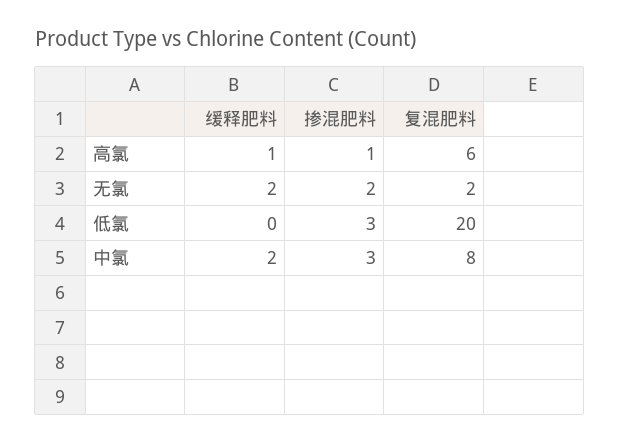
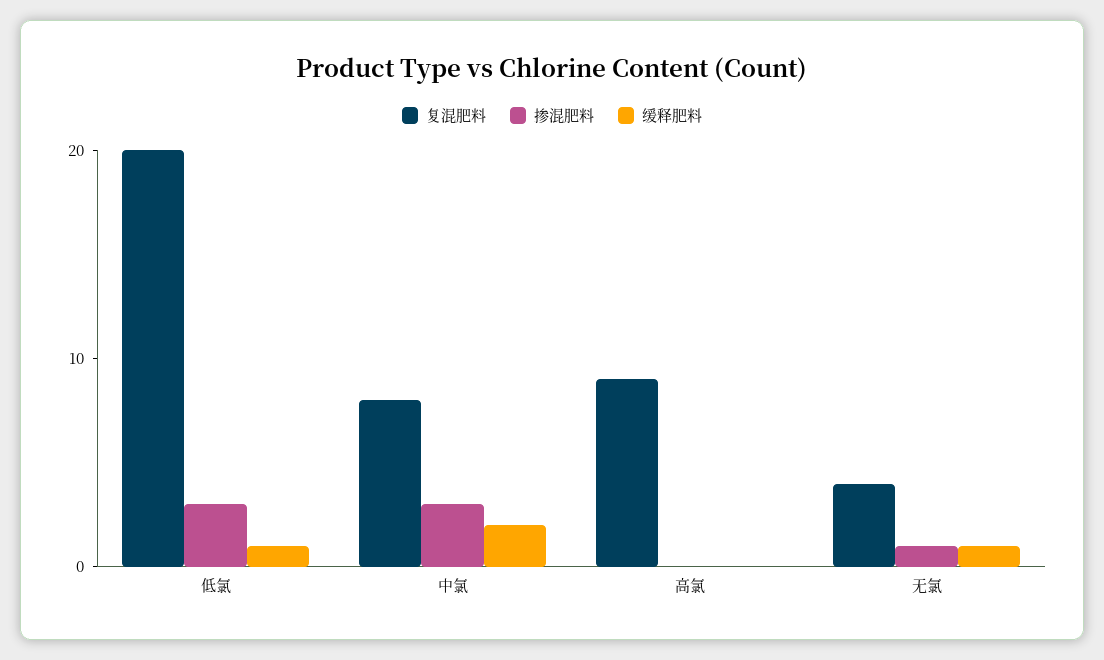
  {
    "缓释肥料": {
-     "高氯": 1,
+     "高氯": 0,
-     "无氯": 2,
+     "无氯": 1,
-     "低氯": 0,
+     "低氯": 1,
      "中氯": 2
    },
    "掺混肥料": {
-     "高氯": 1,
+     "高氯": 0,
-     "无氯": 2,
+     "无氯": 1,
      "低氯": 3,
      "中氯": 3
    },
    "复混肥料": {
-     "高氯": 6,
+     "高氯": 9,
-     "无氯": 2,
+     "无氯": 4,
      "低氯": 20,
      "中氯": 8
    }
  }

